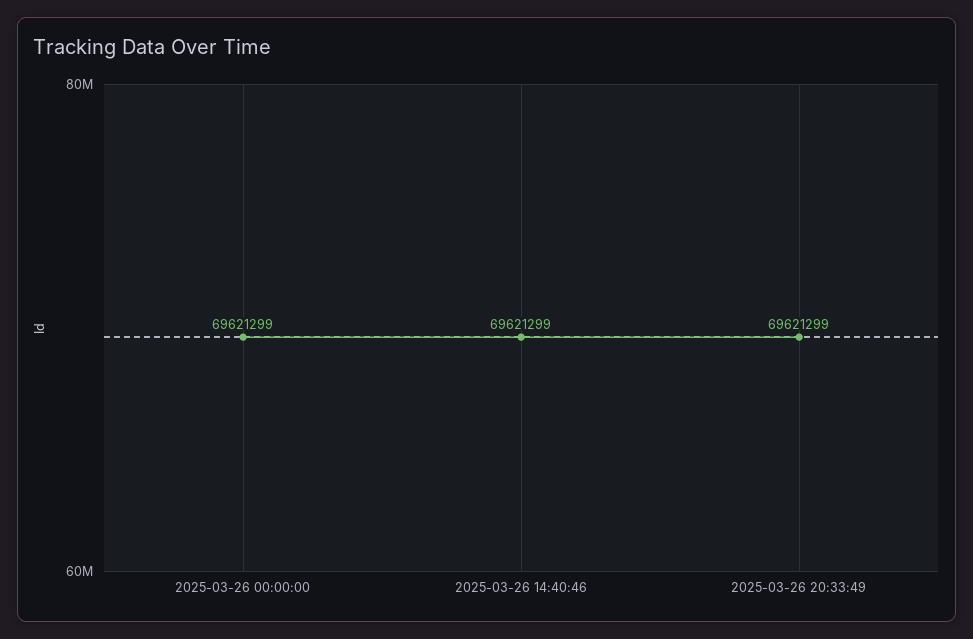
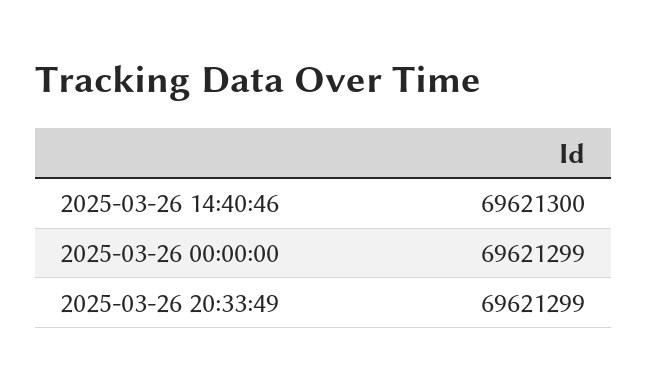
  {
    "2025-03-26 00:00:00": 69621299,
-   "2025-03-26 14:40:46": 69621299,
+   "2025-03-26 14:40:46": 69621300,
    "2025-03-26 20:33:49": 69621299
  }

